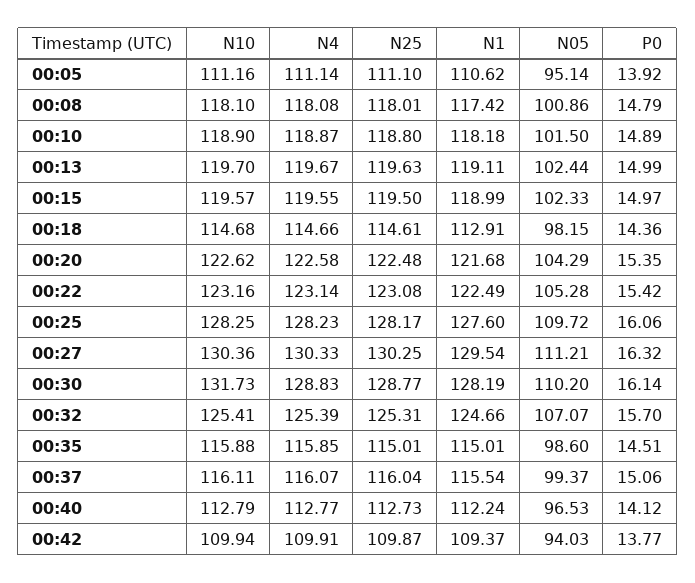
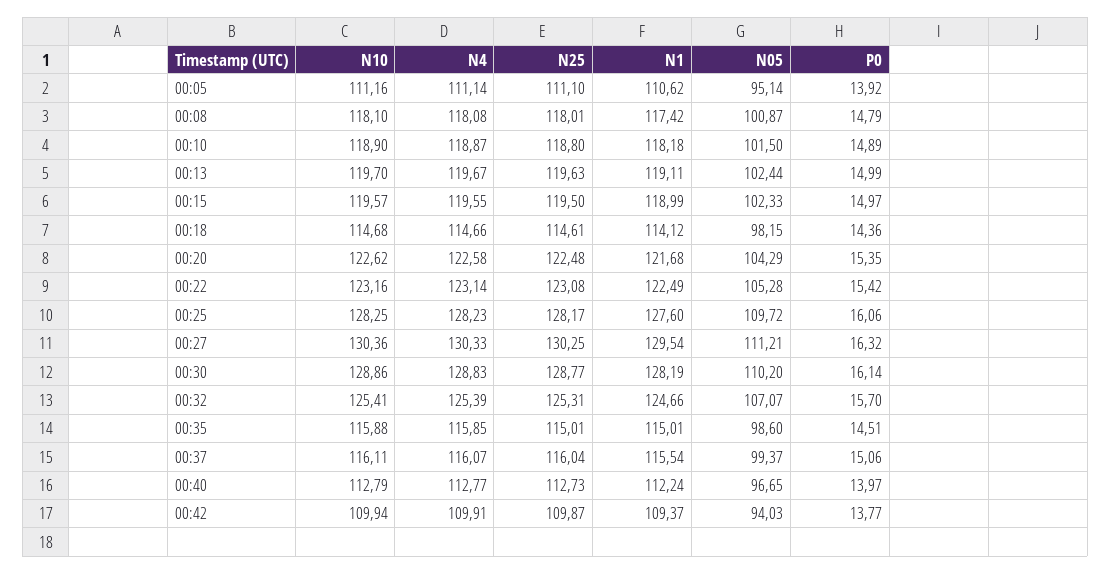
  {
    "N10": {
      "00:05": 111.16,
      "00:08": 118.1,
      "00:10": 118.9,
      "00:13": 119.7,
      "00:15": 119.57,
      "00:18": 114.68,
      "00:20": 122.62,
      "00:22": 123.16,
      "00:25": 128.25,
      "00:27": 130.36,
-     "00:30": 131.73,
+     "00:30": 128.86,
      "00:32": 125.41,
      "00:35": 115.88,
      "00:37": 116.11,
      "00:40": 112.79,
      "00:42": 109.94
    },
    "N4": {
      "00:05": 111.14,
      "00:08": 118.08,
      "00:10": 118.87,
      "00:13": 119.67,
      "00:15": 119.55,
      "00:18": 114.66,
      "00:20": 122.58,
      "00:22": 123.14,
      "00:25": 128.23,
      "00:27": 130.33,
      "00:30": 128.83,
      "00:32": 125.39,
      "00:35": 115.85,
      "00:37": 116.07,
      "00:40": 112.77,
      "00:42": 109.91
    },
    "N25": {
      "00:05": 111.1,
      "00:08": 118.01,
      "00:10": 118.8,
      "00:13": 119.63,
      "00:15": 119.5,
      "00:18": 114.61,
      "00:20": 122.48,
      "00:22": 123.08,
      "00:25": 128.17,
      "00:27": 130.25,
      "00:30": 128.77,
      "00:32": 125.31,
      "00:35": 115.01,
      "00:37": 116.04,
      "00:40": 112.73,
      "00:42": 109.87
    },
    "N1": {
      "00:05": 110.62,
      "00:08": 117.42,
      "00:10": 118.18,
      "00:13": 119.11,
      "00:15": 118.99,
-     "00:18": 112.91,
+     "00:18": 114.12,
      "00:20": 121.68,
      "00:22": 122.49,
      "00:25": 127.6,
      "00:27": 129.54,
      "00:30": 128.19,
      "00:32": 124.66,
      "00:35": 115.01,
      "00:37": 115.54,
      "00:40": 112.24,
      "00:42": 109.37
    },
    "N05": {
      "00:05": 95.14,
-     "00:08": 100.86,
+     "00:08": 100.87,
      "00:10": 101.5,
      "00:13": 102.44,
      "00:15": 102.33,
      "00:18": 98.15,
      "00:20": 104.29,
      "00:22": 105.28,
      "00:25": 109.72,
      "00:27": 111.21,
      "00:30": 110.2,
      "00:32": 107.07,
      "00:35": 98.6,
      "00:37": 99.37,
-     "00:40": 96.53,
+     "00:40": 96.65,
      "00:42": 94.03
    },
    "P0": {
      "00:05": 13.92,
      "00:08": 14.79,
      "00:10": 14.89,
      "00:13": 14.99,
      "00:15": 14.97,
      "00:18": 14.36,
      "00:20": 15.35,
      "00:22": 15.42,
      "00:25": 16.06,
      "00:27": 16.32,
      "00:30": 16.14,
      "00:32": 15.7,
      "00:35": 14.51,
      "00:37": 15.06,
-     "00:40": 14.12,
+     "00:40": 13.97,
      "00:42": 13.77
    }
  }

